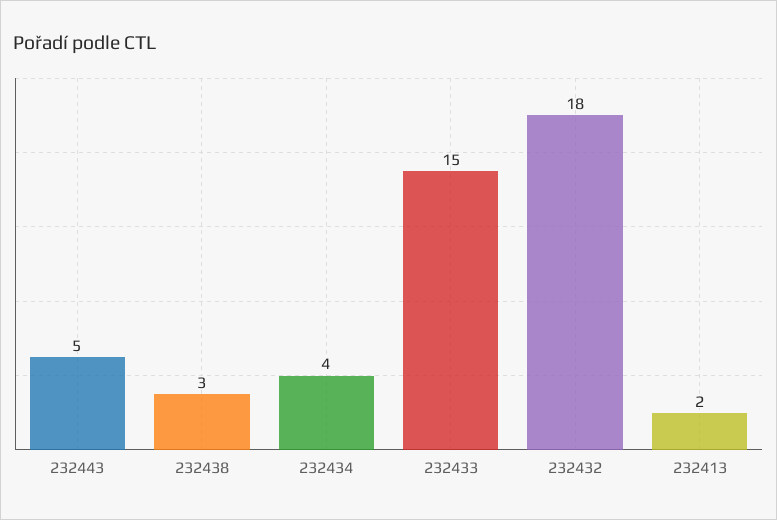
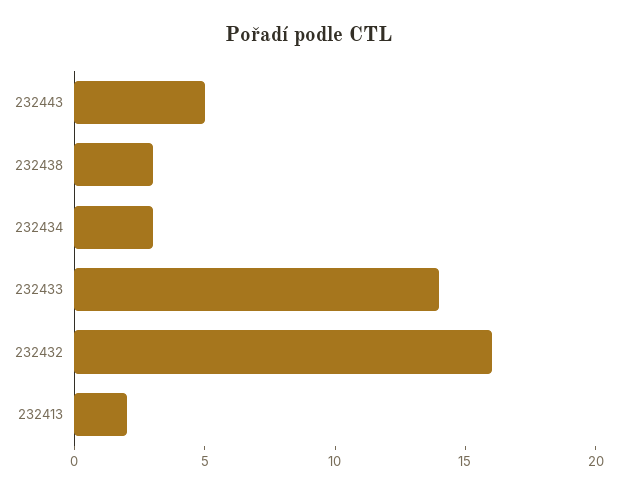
  {
    "232443": 5,
    "232438": 3,
-   "232434": 4,
+   "232434": 3,
-   "232433": 15,
+   "232433": 14,
-   "232432": 18,
+   "232432": 16,
    "232413": 2
  }

